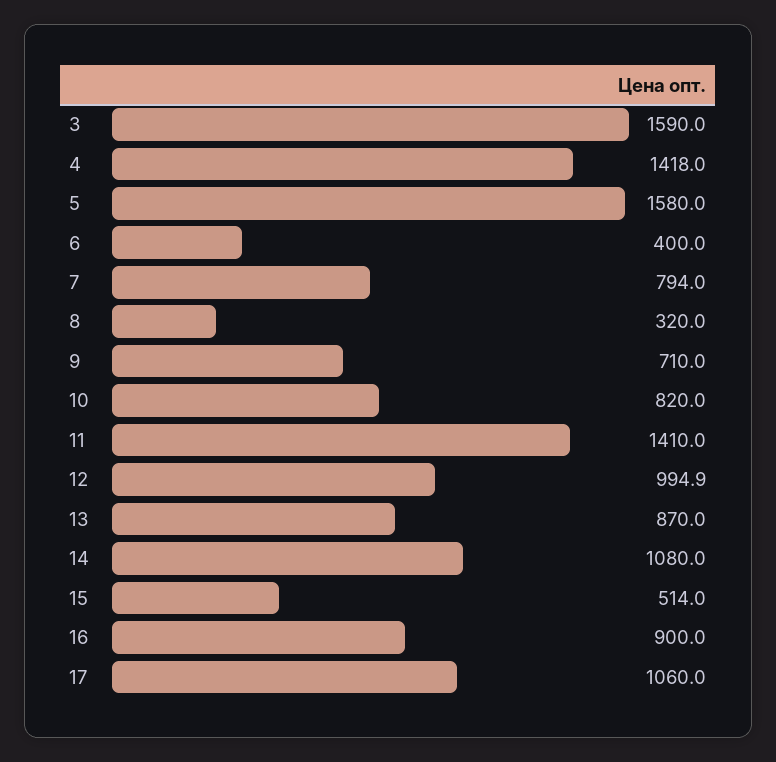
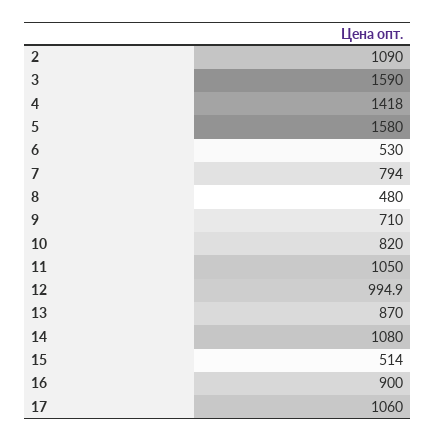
  {
    "3": 1590,
    "4": 1418,
    "5": 1580,
-   "6": 400,
+   "6": 530,
    "7": 794,
-   "8": 320,
+   "8": 480,
    "9": 710,
    "10": 820,
-   "11": 1410,
+   "11": 1050,
    "12": 994.9,
    "13": 870,
    "14": 1080,
    "15": 514,
    "16": 900,
-   "17": 1060
+   "17": 1060,
+   "2": 1090
  }

